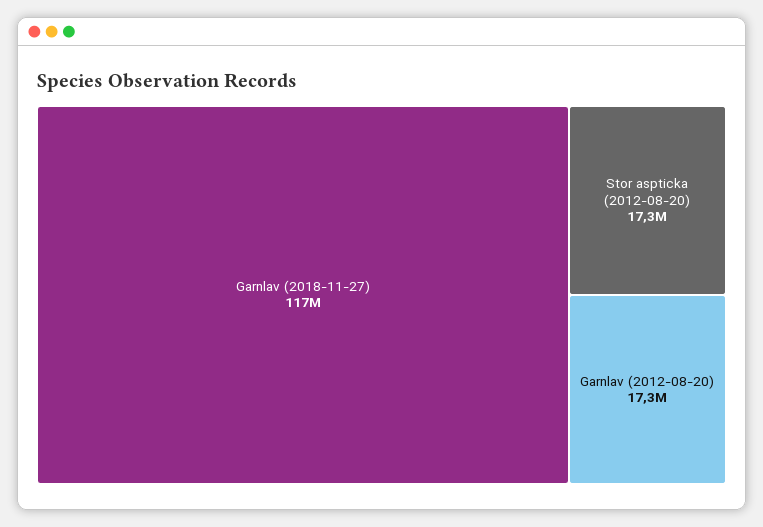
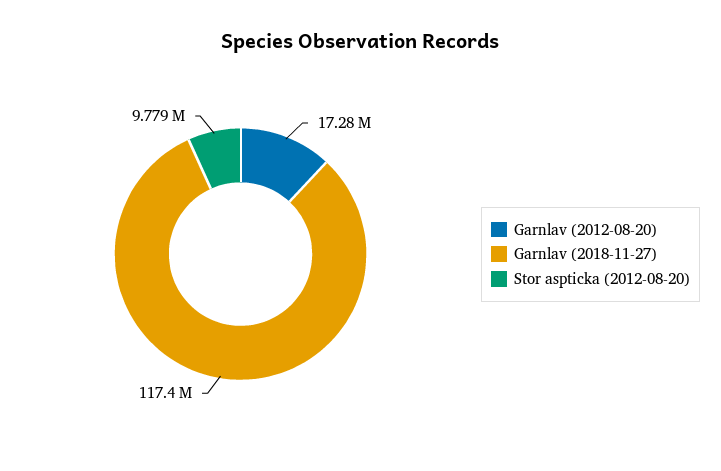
  {
    "Garnlav (2018-11-27)": 117400000,
-   "Stor aspticka (2012-08-20)": 17300000,
+   "Stor aspticka (2012-08-20)": 9779000,
    "Garnlav (2012-08-20)": 17280000
  }

